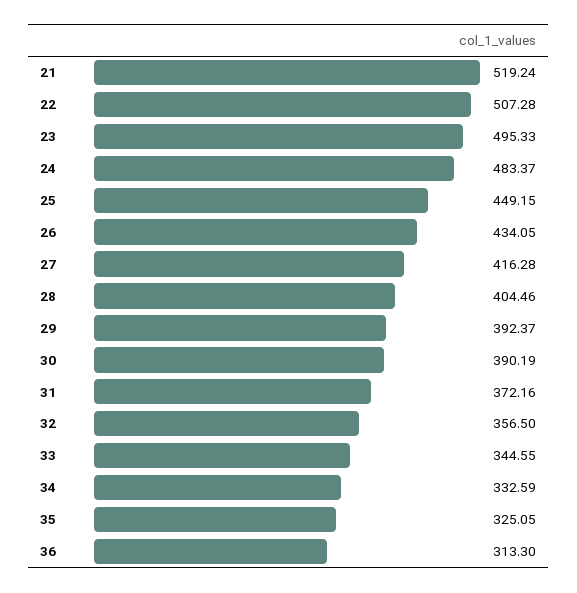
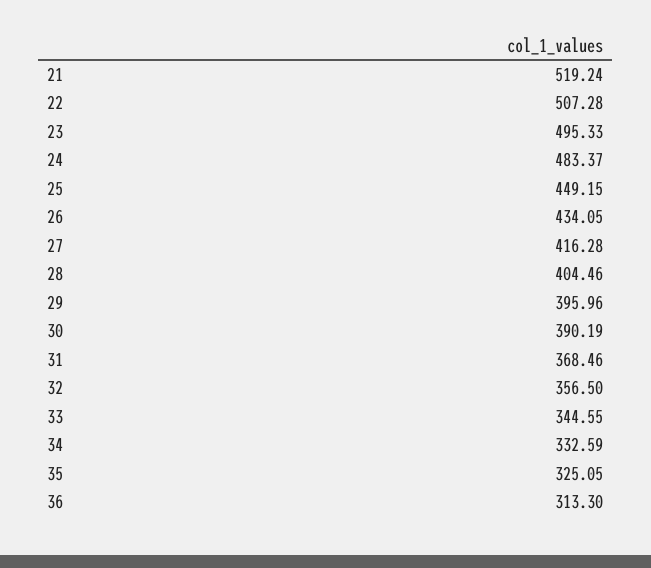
  {
    "21": 519.24,
    "22": 507.28,
    "23": 495.33,
    "24": 483.37,
    "25": 449.15,
    "26": 434.05,
    "27": 416.28,
    "28": 404.46,
-   "29": 392.37,
+   "29": 395.96,
    "30": 390.19,
-   "31": 372.16,
+   "31": 368.46,
    "32": 356.5,
    "33": 344.55,
    "34": 332.59,
    "35": 325.05,
    "36": 313.3
  }

